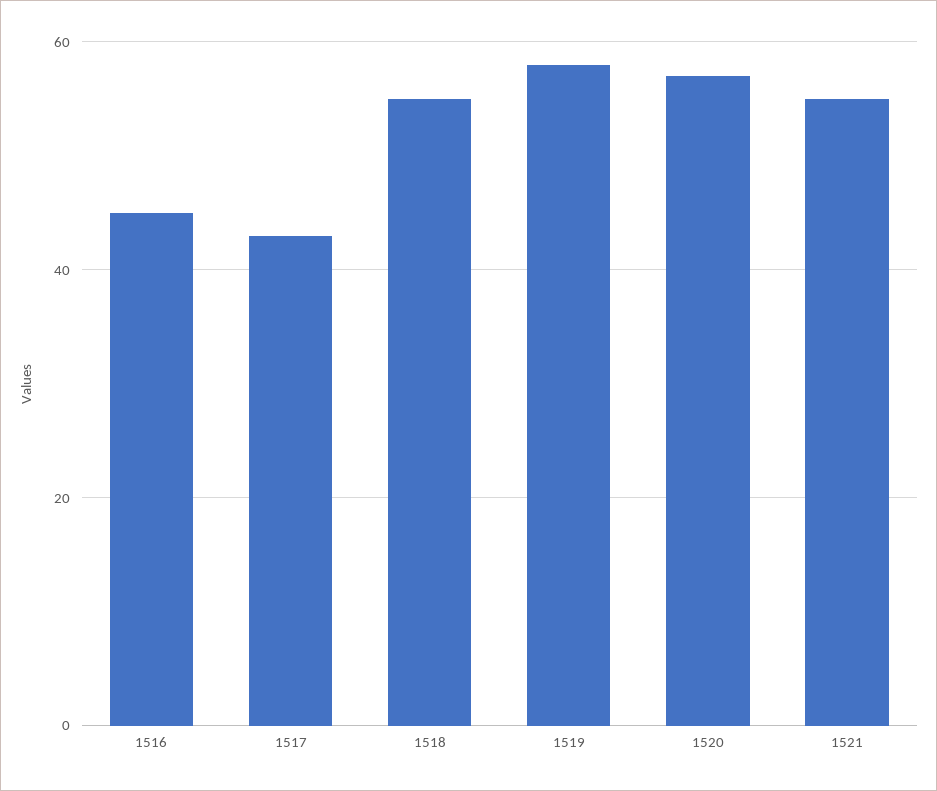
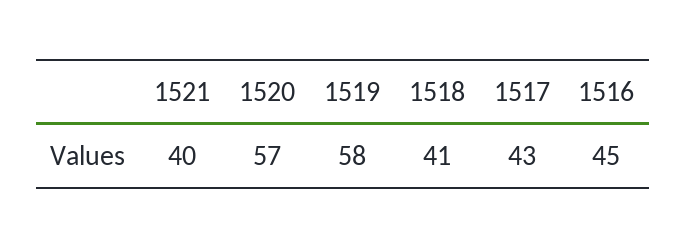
  {
    "1516": 45,
    "1517": 43,
-   "1518": 55,
+   "1518": 41,
    "1519": 58,
    "1520": 57,
-   "1521": 55
+   "1521": 40
  }

